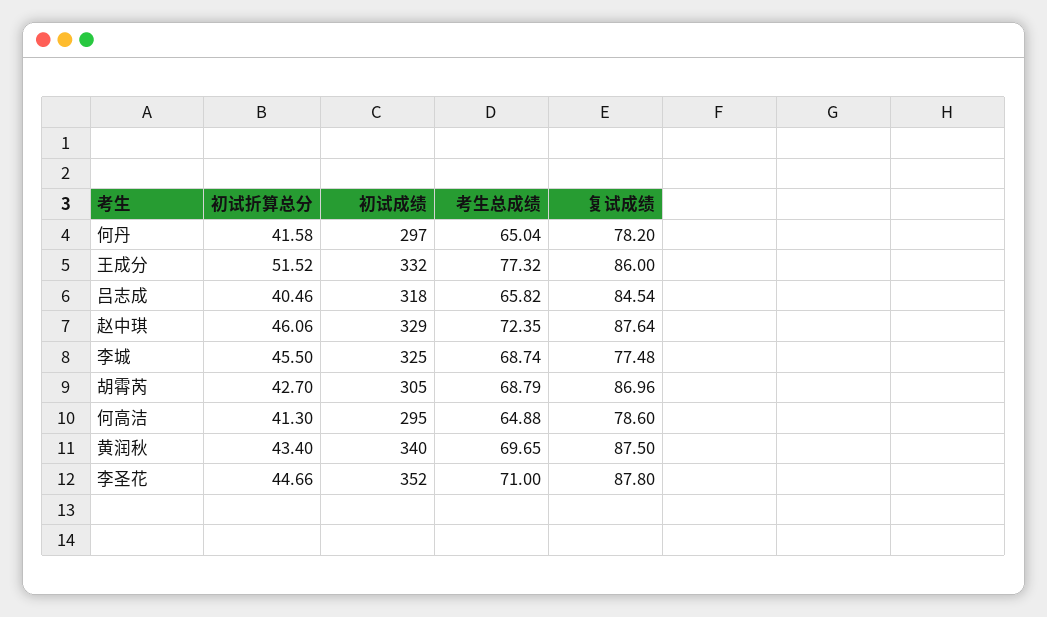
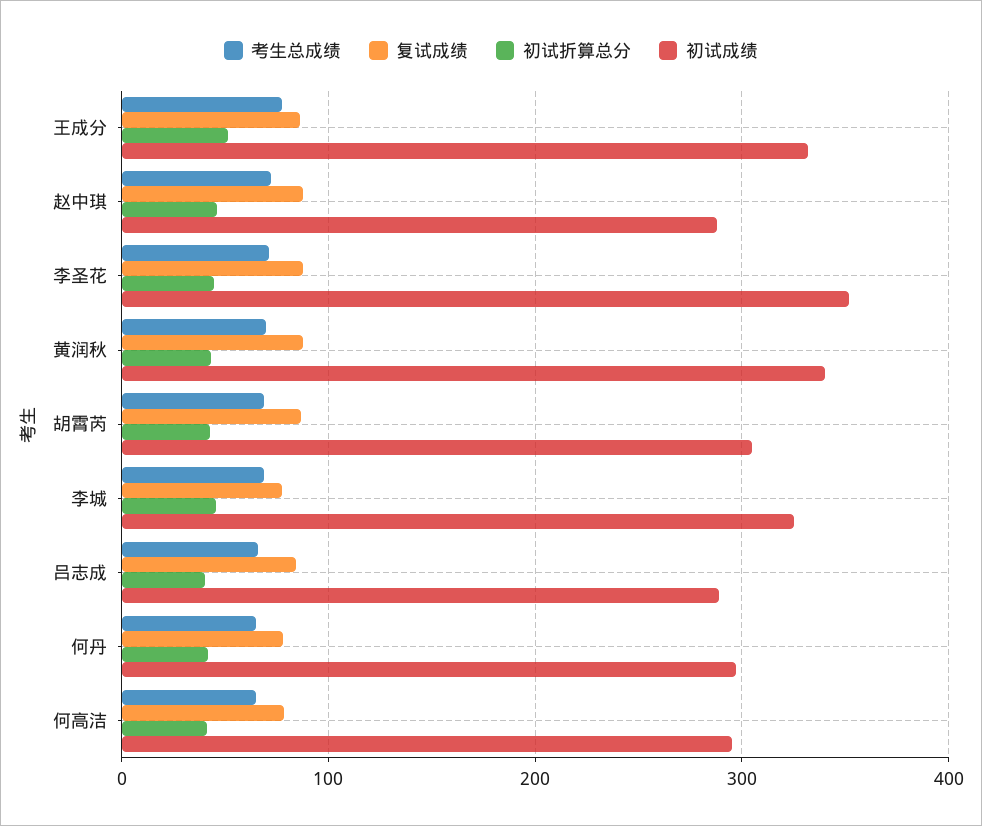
  {
    "初试折算总分": {
      "何丹": 41.58,
      "王成分": 51.52,
      "吕志成": 40.46,
      "赵中琪": 46.06,
      "李城": 45.5,
      "胡霄芮": 42.7,
      "何高洁": 41.3,
      "黄润秋": 43.4,
      "李圣花": 44.66
    },
    "初试成绩": {
      "何丹": 297,
      "王成分": 332,
-     "吕志成": 318,
+     "吕志成": 290,
-     "赵中琪": 329,
+     "赵中琪": 290,
      "李城": 325,
      "胡霄芮": 305,
      "何高洁": 295,
      "黄润秋": 340,
      "李圣花": 352
    },
    "考生总成绩": {
      "何丹": 65.04,
      "王成分": 77.32,
      "吕志成": 65.82,
      "赵中琪": 72.35,
      "李城": 68.74,
      "胡霄芮": 68.79,
      "何高洁": 64.88,
      "黄润秋": 69.65,
      "李圣花": 71
    },
    "复试成绩": {
      "何丹": 78.2,
      "王成分": 86,
      "吕志成": 84.54,
      "赵中琪": 87.64,
      "李城": 77.48,
      "胡霄芮": 86.96,
      "何高洁": 78.6,
      "黄润秋": 87.5,
      "李圣花": 87.8
    }
  }

